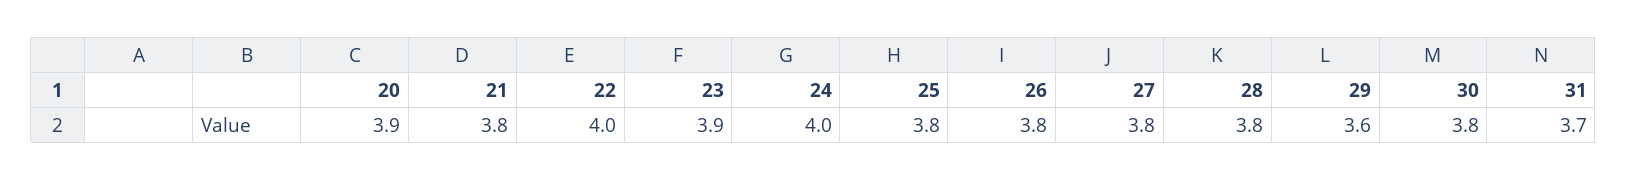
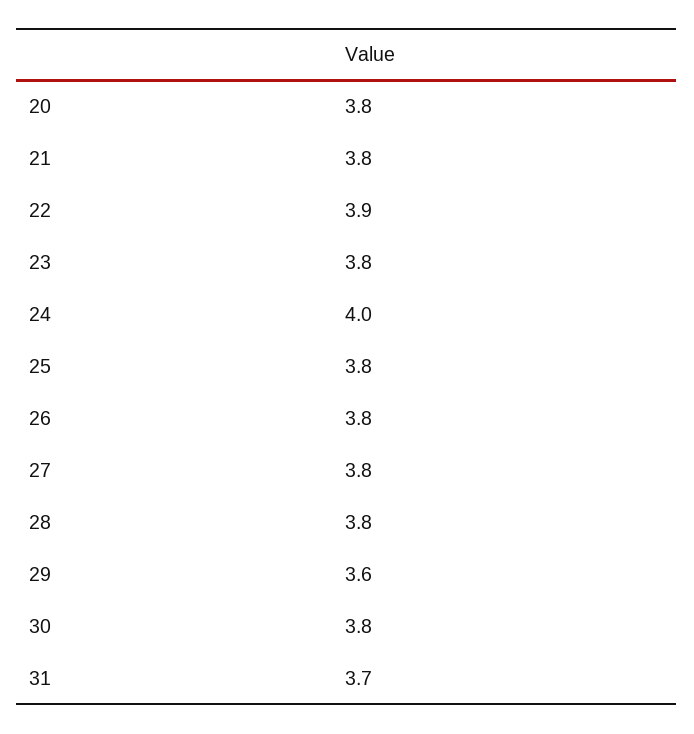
  {
-   "20": 3.9,
+   "20": 3.8,
    "21": 3.8,
-   "22": 4,
+   "22": 3.9,
-   "23": 3.9,
+   "23": 3.8,
    "24": 4,
    "25": 3.8,
    "26": 3.8,
    "27": 3.8,
    "28": 3.8,
    "29": 3.6,
    "30": 3.8,
    "31": 3.7
  }

